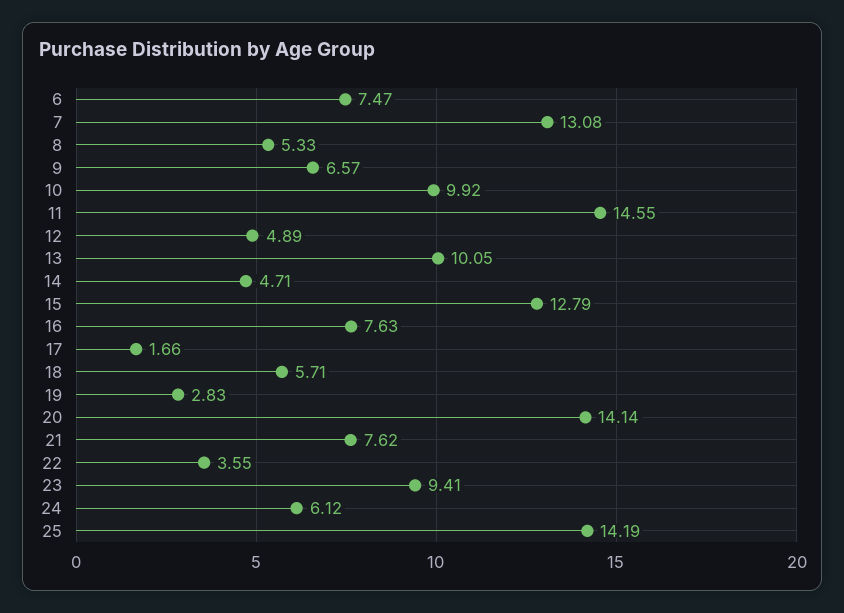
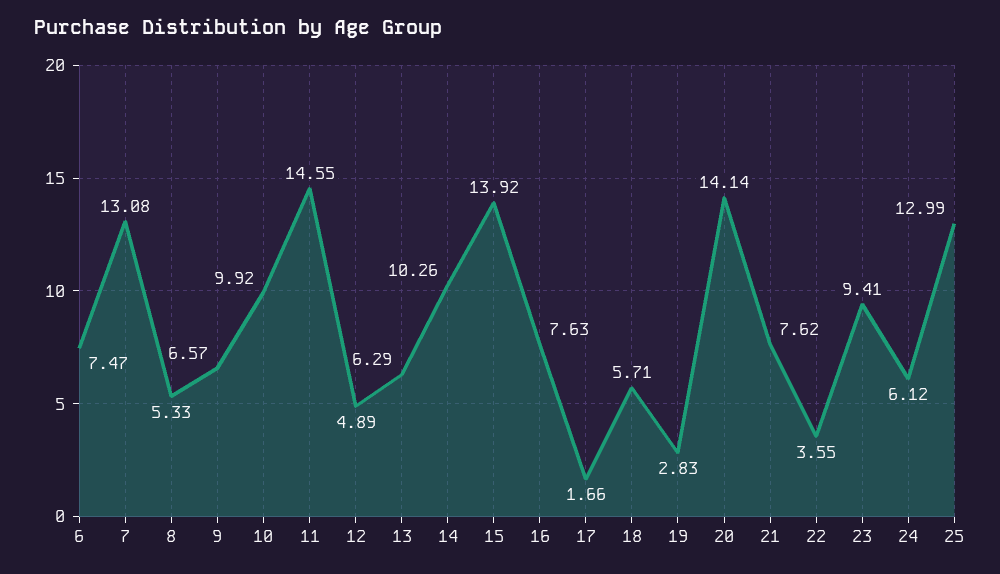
  {
    "6": 7.47,
    "7": 13.08,
    "8": 5.33,
    "9": 6.57,
    "10": 9.92,
    "11": 14.55,
    "12": 4.89,
-   "13": 10.05,
+   "13": 6.29,
-   "14": 4.71,
+   "14": 10.26,
-   "15": 12.79,
+   "15": 13.92,
    "16": 7.63,
    "17": 1.66,
    "18": 5.71,
    "19": 2.83,
    "20": 14.14,
    "21": 7.62,
    "22": 3.55,
    "23": 9.41,
    "24": 6.12,
-   "25": 14.19
+   "25": 12.99
  }

